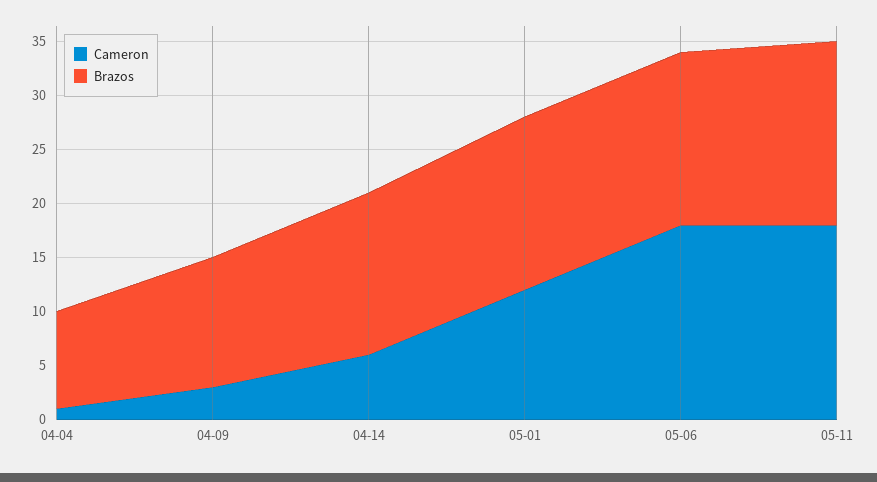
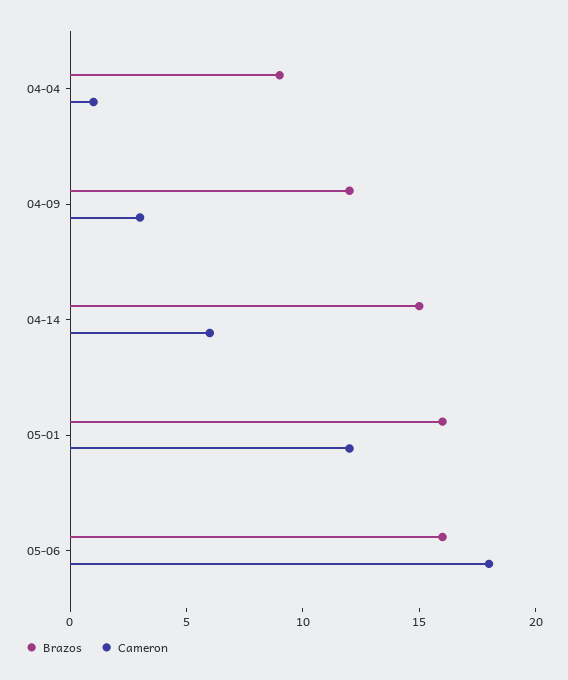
  {
    "Cameron": {
      "04-04": 1,
      "04-09": 3,
      "04-14": 6,
      "05-01": 12,
-     "05-06": 18,
+     "05-06": 18
-     "05-11": 18
    },
    "Brazos": {
      "04-04": 9,
      "04-09": 12,
      "04-14": 15,
      "05-01": 16,
-     "05-06": 16,
+     "05-06": 16
-     "05-11": 17
    }
  }

